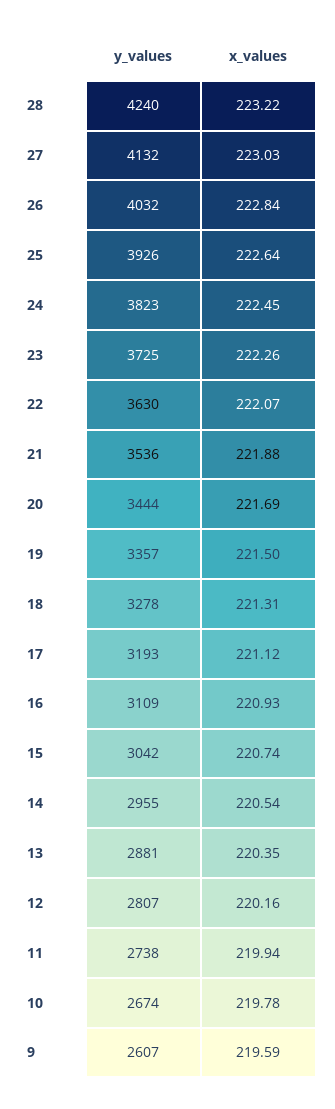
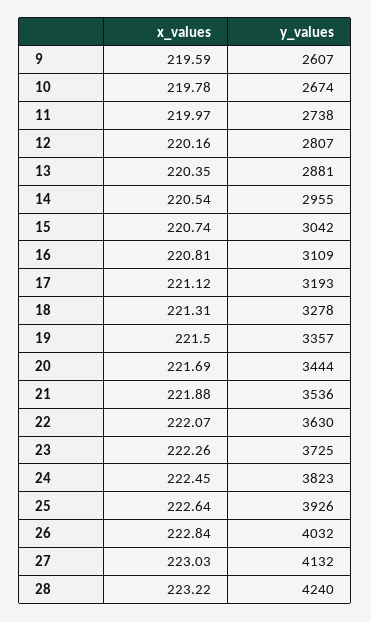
  {
    "y_values": {
      "28": 4240,
      "27": 4132,
      "26": 4032,
      "25": 3926,
      "24": 3823,
      "23": 3725,
      "22": 3630,
      "21": 3536,
      "20": 3444,
      "19": 3357,
      "18": 3278,
      "17": 3193,
      "16": 3109,
      "15": 3042,
      "14": 2955,
      "13": 2881,
      "12": 2807,
      "11": 2738,
      "10": 2674,
      "9": 2607
    },
    "x_values": {
      "28": 223.22,
      "27": 223.03,
      "26": 222.84,
      "25": 222.64,
      "24": 222.45,
      "23": 222.26,
      "22": 222.07,
      "21": 221.88,
      "20": 221.69,
      "19": 221.5,
      "18": 221.31,
      "17": 221.12,
-     "16": 220.93,
+     "16": 220.81,
      "15": 220.74,
      "14": 220.54,
      "13": 220.35,
      "12": 220.16,
-     "11": 219.94,
+     "11": 219.97,
      "10": 219.78,
      "9": 219.59
    }
  }

